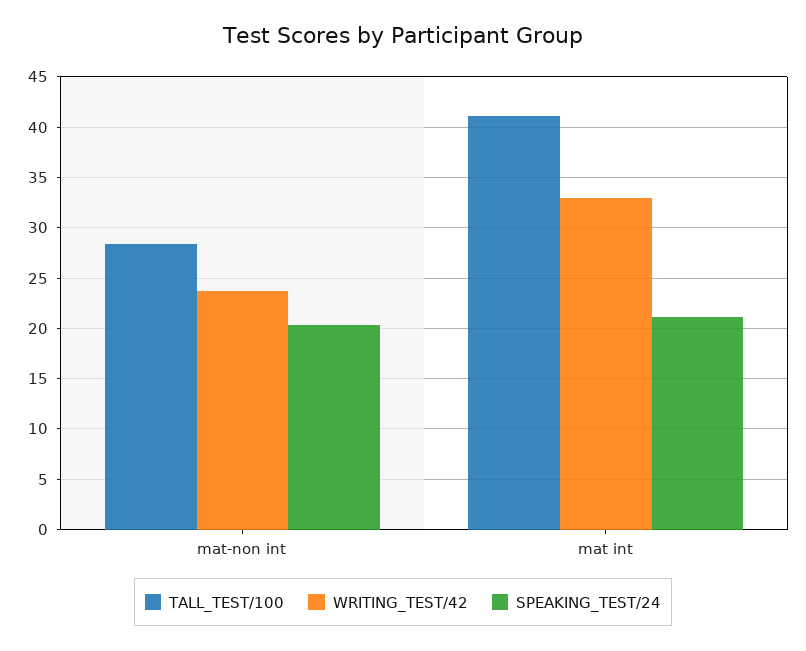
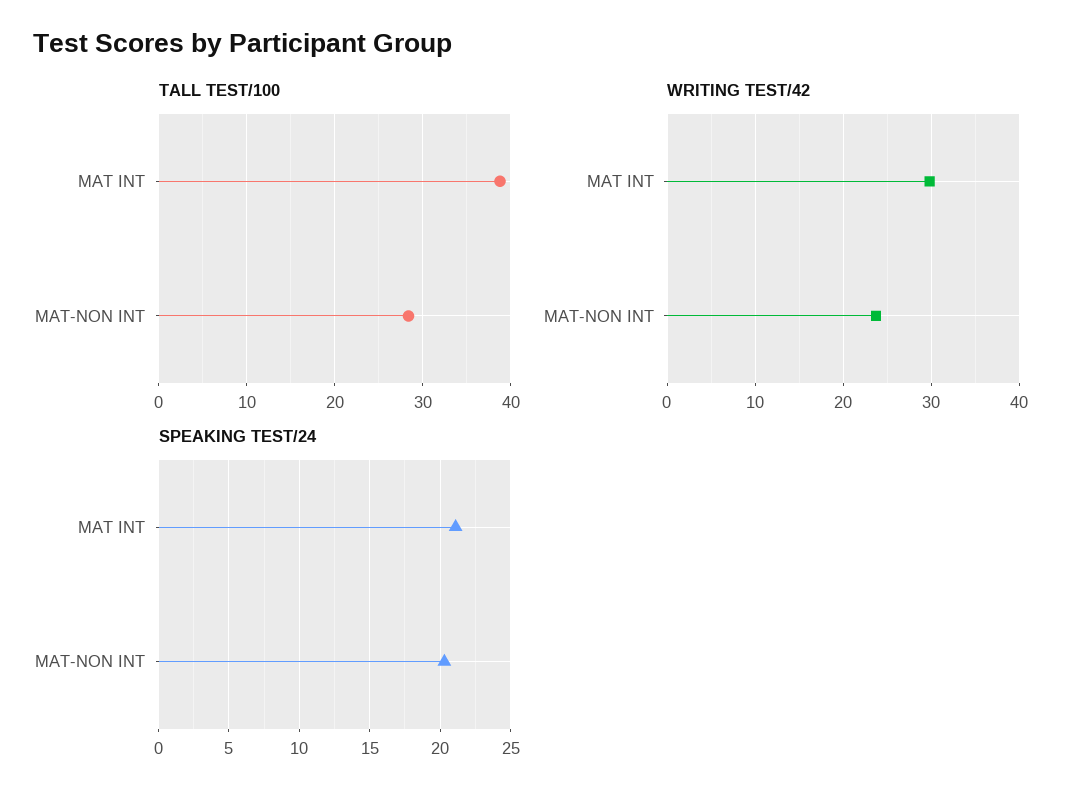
  {
    "TALL_TEST/100": {
      "mat-non int": 28,
-     "mat int": 41
+     "mat int": 39
    },
    "WRITING_TEST/42": {
      "mat-non int": 24,
-     "mat int": 33
+     "mat int": 30
    },
    "SPEAKING_TEST/24": {
      "mat-non int": 20.5,
      "mat int": 21
    }
  }

